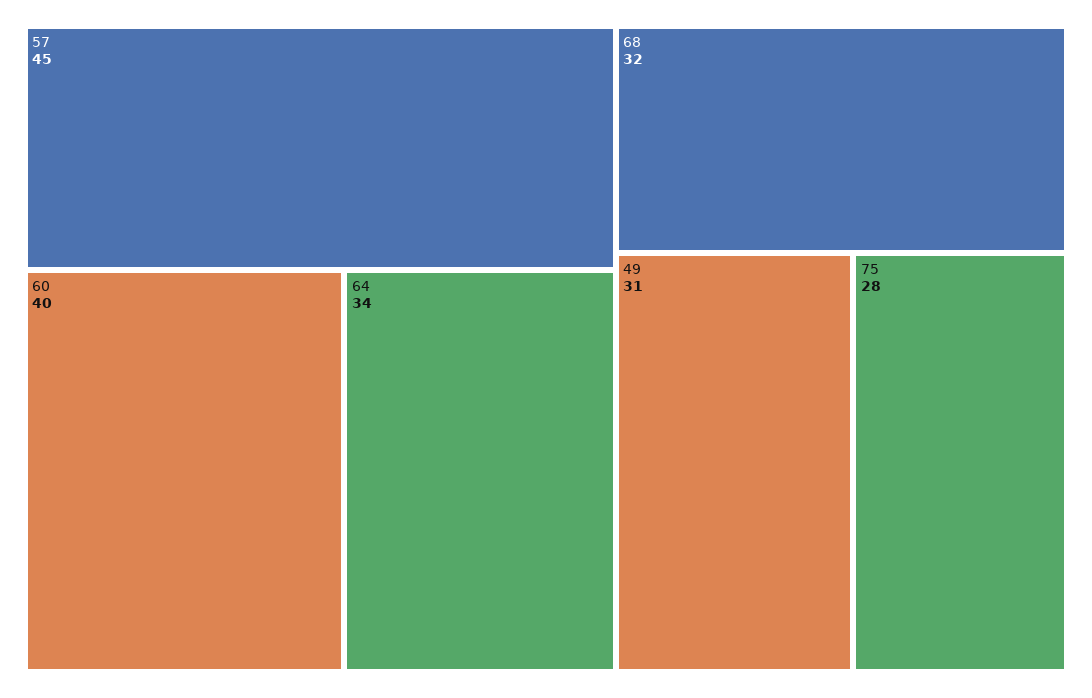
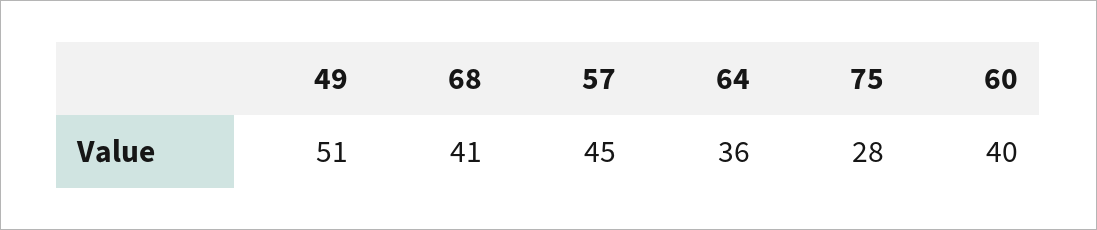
  {
    "57": 45,
    "60": 40,
-   "64": 34,
+   "64": 36,
-   "68": 32,
+   "68": 41,
-   "49": 31,
+   "49": 51,
    "75": 28
  }

